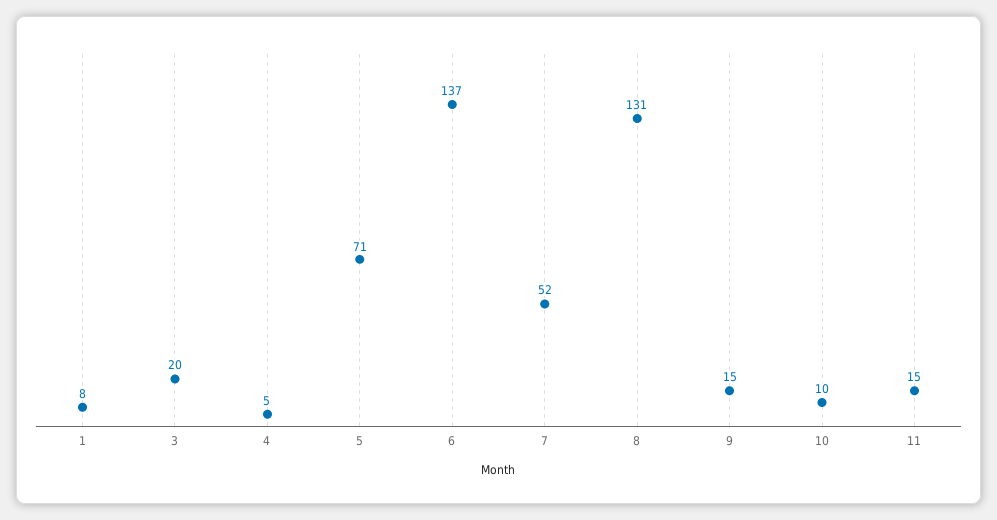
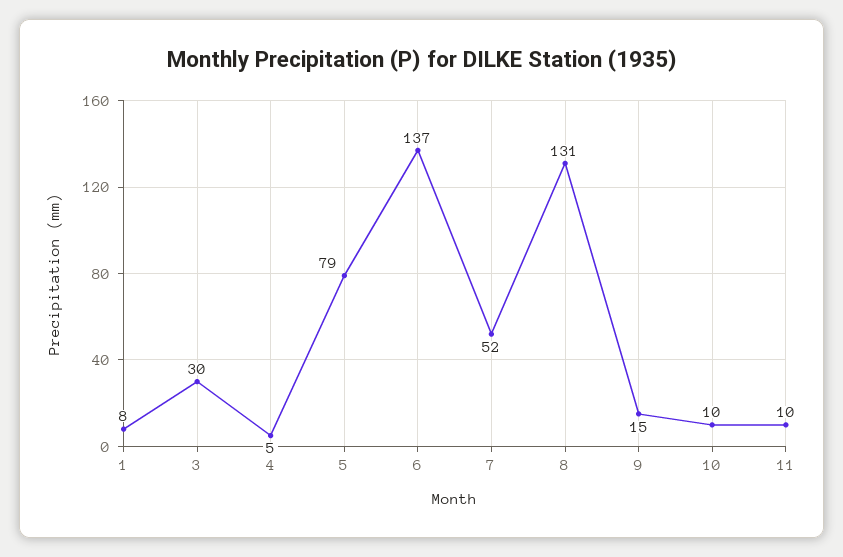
  {
    "1": 8,
-   "3": 20,
+   "3": 30,
    "4": 5,
-   "5": 71,
+   "5": 79,
    "6": 137,
    "7": 52,
    "8": 131,
    "9": 15,
    "10": 10,
-   "11": 15
+   "11": 10
  }

